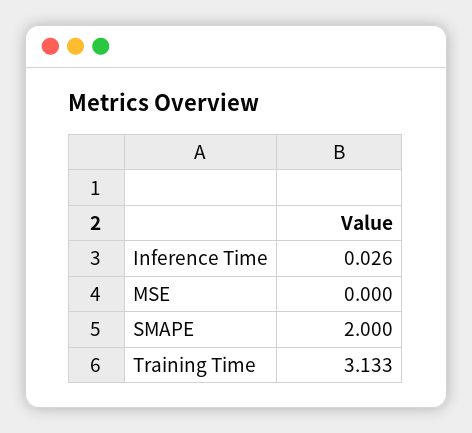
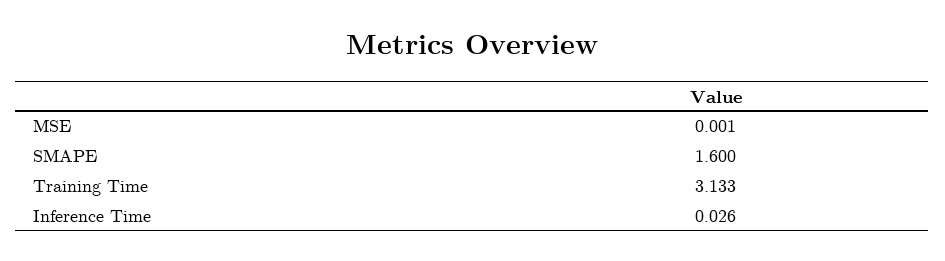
  {
    "Inference Time": 0.026,
-   "MSE": 0,
+   "MSE": 0.001,
-   "SMAPE": 2,
+   "SMAPE": 1.6,
    "Training Time": 3.133
  }

